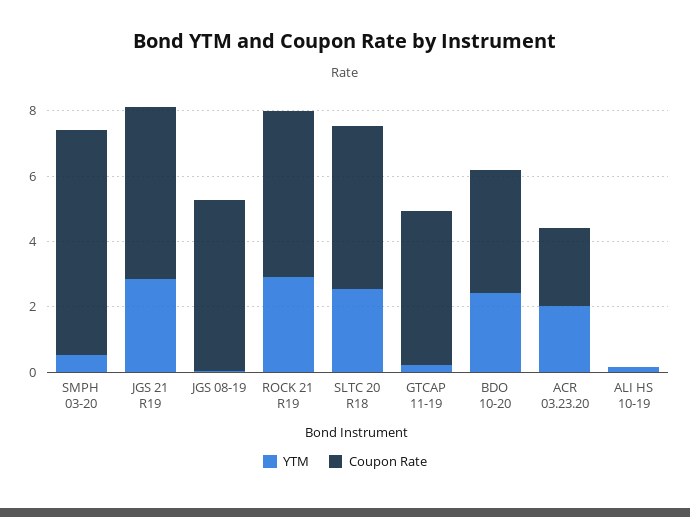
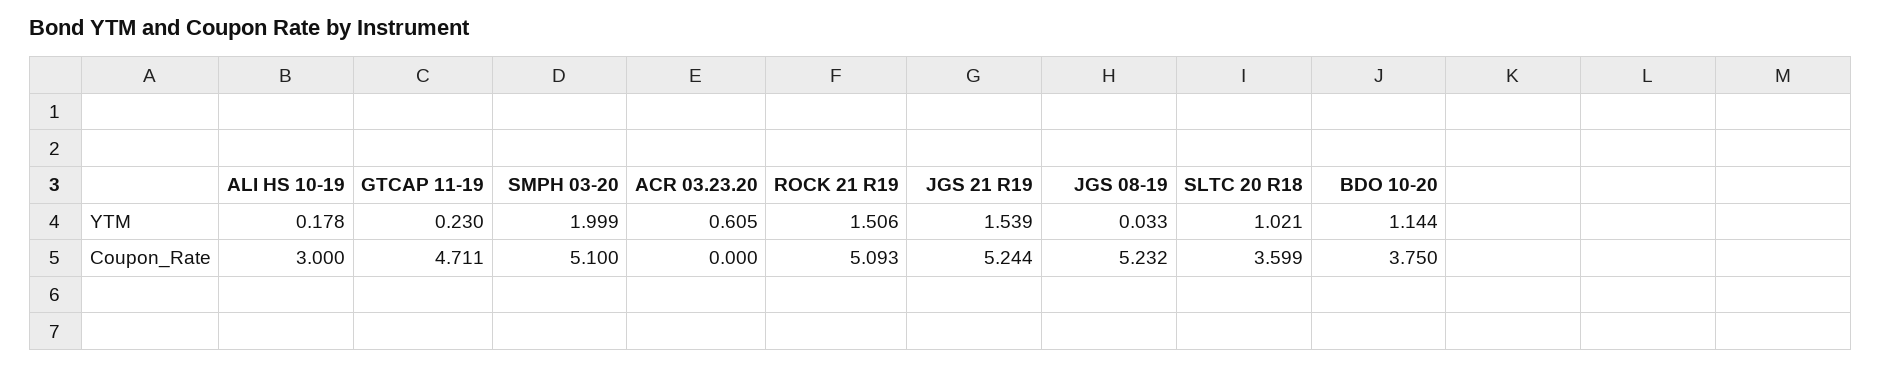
  {
    "YTM": {
-     "SMPH 03-20": 0.5,
+     "SMPH 03-20": 1.999,
-     "JGS 21 R19": 3,
+     "JGS 21 R19": 1.539,
      "JGS 08-19": 0.033,
-     "ROCK 21 R19": 3,
+     "ROCK 21 R19": 1.506,
-     "SLTC 20 R18": 2.5,
+     "SLTC 20 R18": 1.021,
      "GTCAP 11-19": 0.23,
-     "BDO 10-20": 2.5,
+     "BDO 10-20": 1.144,
-     "ACR 03.23.20": 2,
+     "ACR 03.23.20": 0.605,
      "ALI HS 10-19": 0.178
    },
    "Coupon Rate": {
-     "SMPH 03-20": 7,
+     "SMPH 03-20": 5.1,
      "JGS 21 R19": 5.244,
      "JGS 08-19": 5.232,
      "ROCK 21 R19": 5.093,
-     "SLTC 20 R18": 5,
+     "SLTC 20 R18": 3.599,
      "GTCAP 11-19": 4.711,
      "BDO 10-20": 3.75,
-     "ACR 03.23.20": 2.5,
+     "ACR 03.23.20": 0,
-     "ALI HS 10-19": 0
+     "ALI HS 10-19": 3
    }
  }

